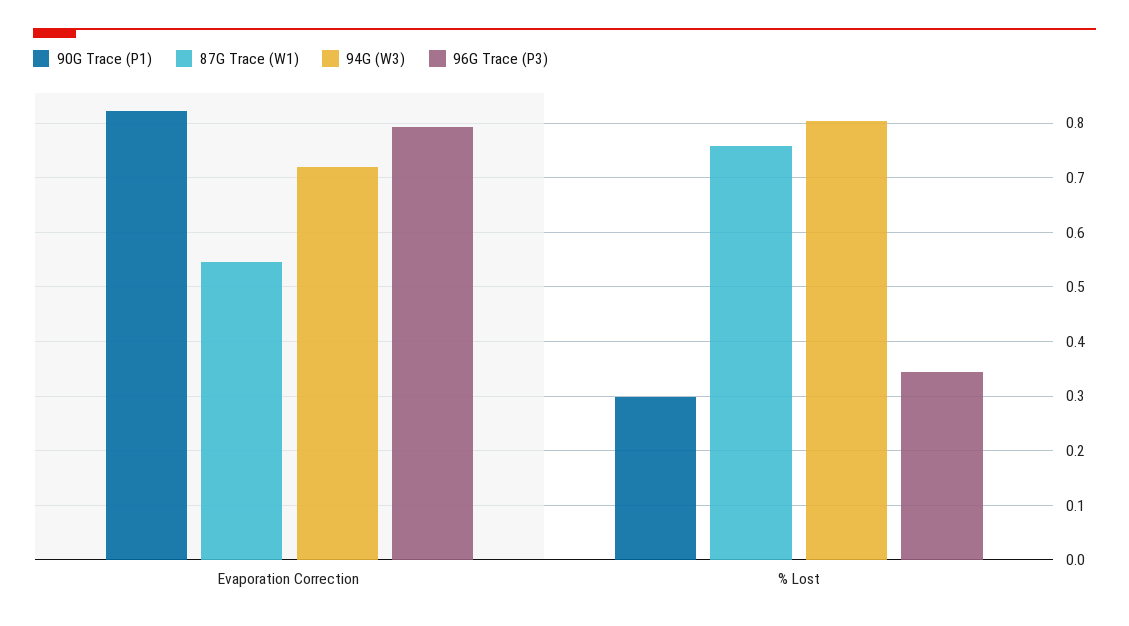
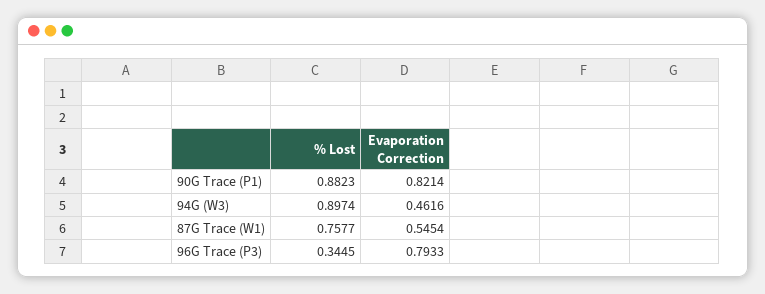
  {
    "90G Trace (P1)": {
      "Evaporation Correction": 0.8214,
-     "% Lost": 0.3
+     "% Lost": 0.8823
    },
    "87G Trace (W1)": {
      "Evaporation Correction": 0.5454,
      "% Lost": 0.7577
    },
    "94G (W3)": {
-     "Evaporation Correction": 0.72,
+     "Evaporation Correction": 0.4616,
-     "% Lost": 0.8
+     "% Lost": 0.8974
    },
    "96G Trace (P3)": {
      "Evaporation Correction": 0.7933,
      "% Lost": 0.3445
    }
  }

